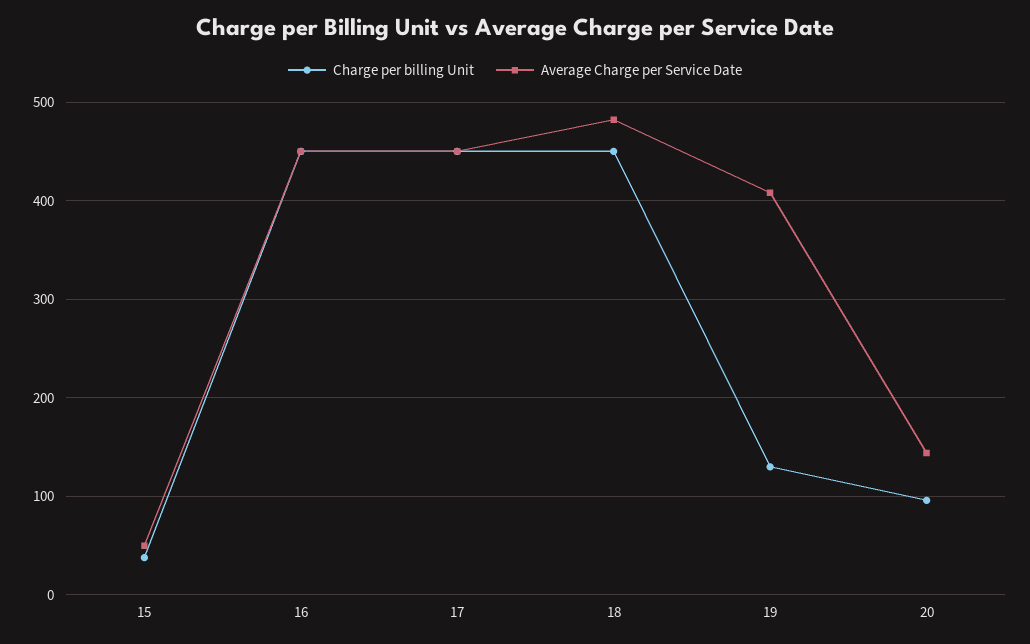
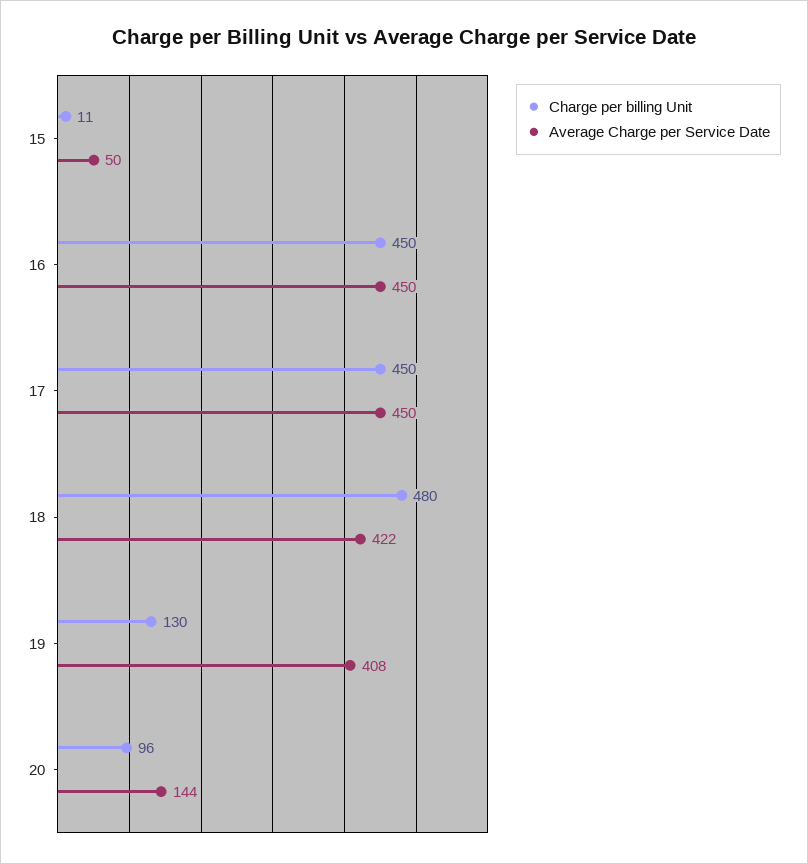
  {
    "Charge per billing Unit": {
-     "15": 40,
+     "15": 11,
      "16": 450,
      "17": 450,
-     "18": 450,
+     "18": 480,
      "19": 130,
      "20": 96
    },
    "Average Charge per Service Date": {
      "15": 50,
      "16": 450,
      "17": 450,
-     "18": 480,
+     "18": 422,
      "19": 408,
      "20": 144
    }
  }

